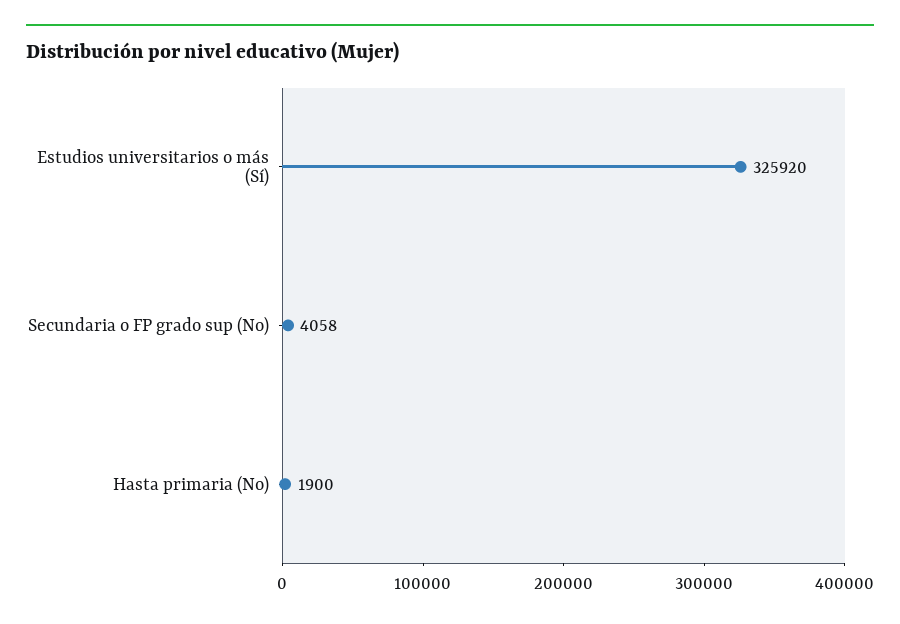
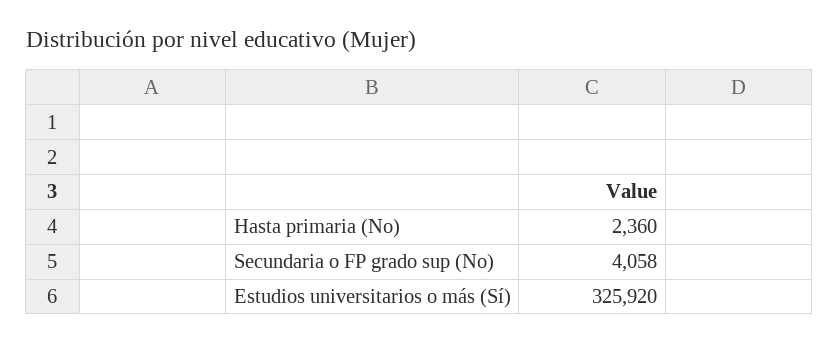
  {
    "Estudios universitarios o más (Sí)": 325920,
    "Secundaria o FP grado sup (No)": 4058,
-   "Hasta primaria (No)": 1900
+   "Hasta primaria (No)": 2360
  }

